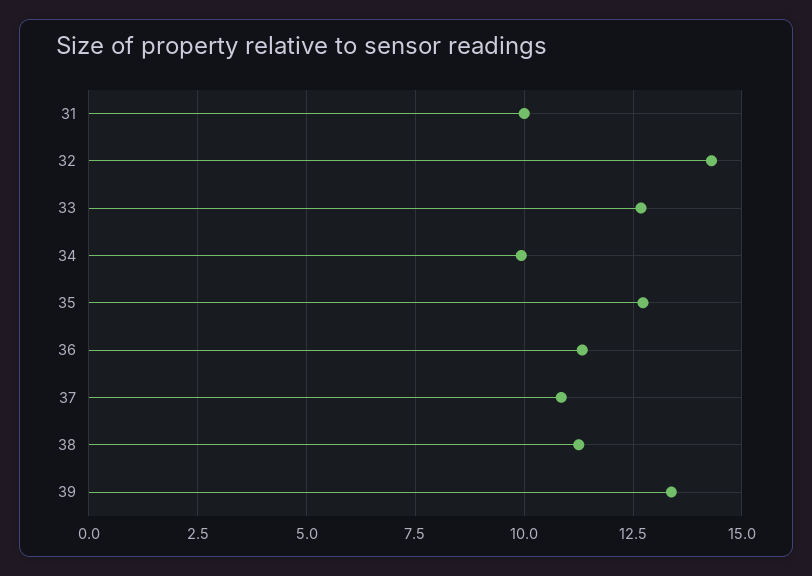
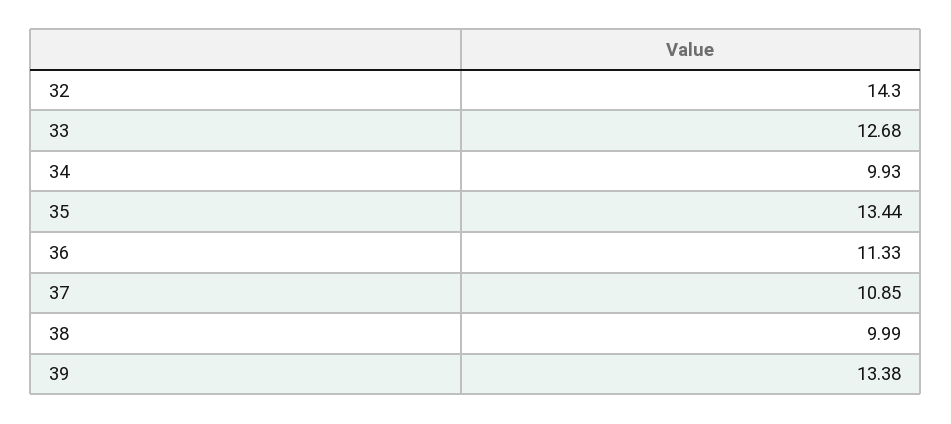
  {
-   "31": 10,
    "32": 14.3,
    "33": 12.68,
    "34": 9.93,
-   "35": 12.75,
+   "35": 13.44,
    "36": 11.33,
    "37": 10.85,
-   "38": 11.25,
+   "38": 9.99,
    "39": 13.38
  }

